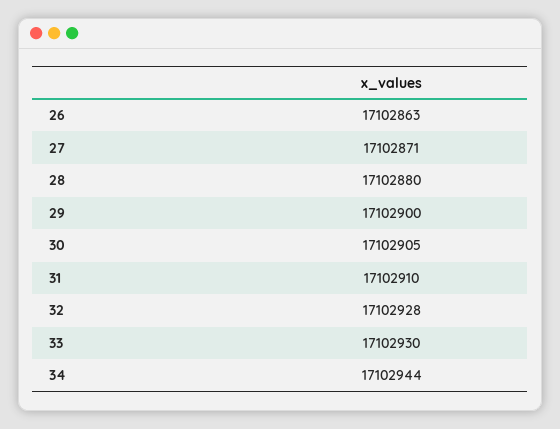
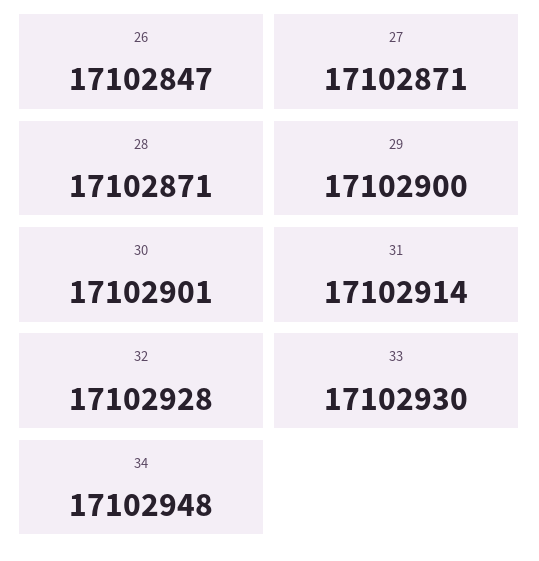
  {
-   "26": 17102863,
+   "26": 17102847,
    "27": 17102871,
-   "28": 17102880,
+   "28": 17102871,
    "29": 17102900,
-   "30": 17102905,
+   "30": 17102901,
-   "31": 17102910,
+   "31": 17102914,
    "32": 17102928,
    "33": 17102930,
-   "34": 17102944
+   "34": 17102948
  }

